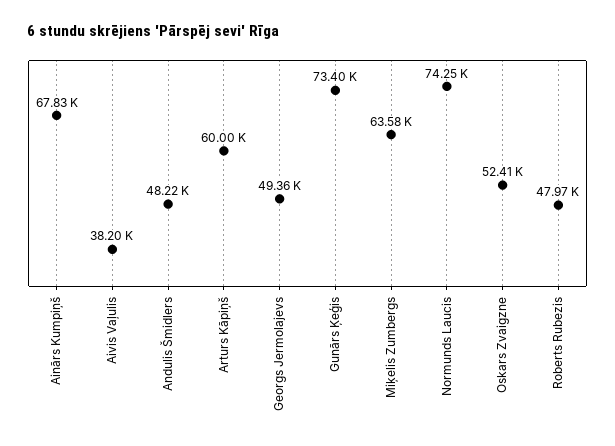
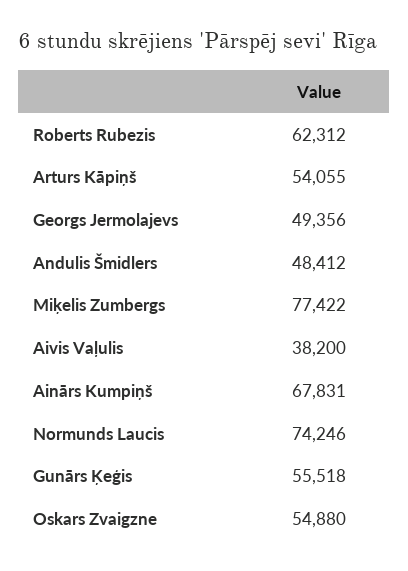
  {
    "Ainārs Kumpiņš": 67831,
    "Aivis Vaļulis": 38200,
-   "Andulis Šmidlers": 48220,
+   "Andulis Šmidlers": 48412,
-   "Arturs Kāpiņš": 60000,
+   "Arturs Kāpiņš": 54055,
    "Georgs Jermolajevs": 49356,
-   "Gunārs Ķeģis": 73400,
+   "Gunārs Ķeģis": 55518,
-   "Miķelis Zumbergs": 63580,
+   "Miķelis Zumbergs": 77422,
    "Normunds Laucis": 74246,
-   "Oskars Zvaigzne": 52410,
+   "Oskars Zvaigzne": 54880,
-   "Roberts Rubezis": 47970
+   "Roberts Rubezis": 62312
  }

